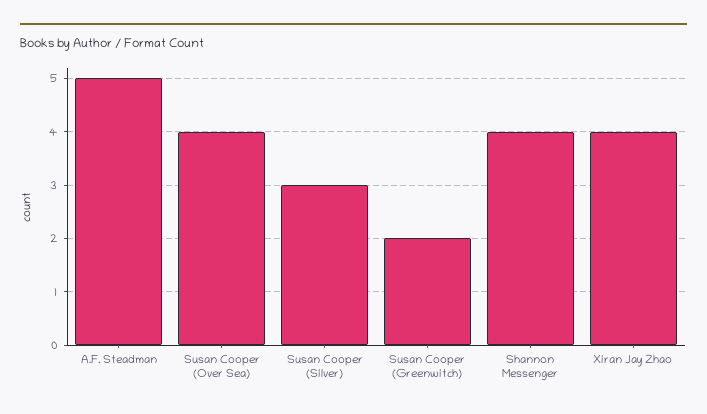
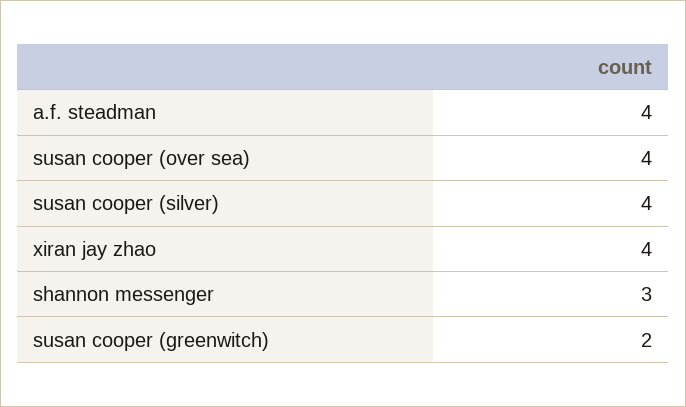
  {
-   "A.F. Steadman": 5,
+   "A.F. Steadman": 4,
    "Susan Cooper (Over Sea)": 4,
-   "Susan Cooper (Silver)": 3,
+   "Susan Cooper (Silver)": 4,
    "Susan Cooper (Greenwitch)": 2,
-   "Shannon Messenger": 4,
+   "Shannon Messenger": 3,
    "Xiran Jay Zhao": 4
  }

